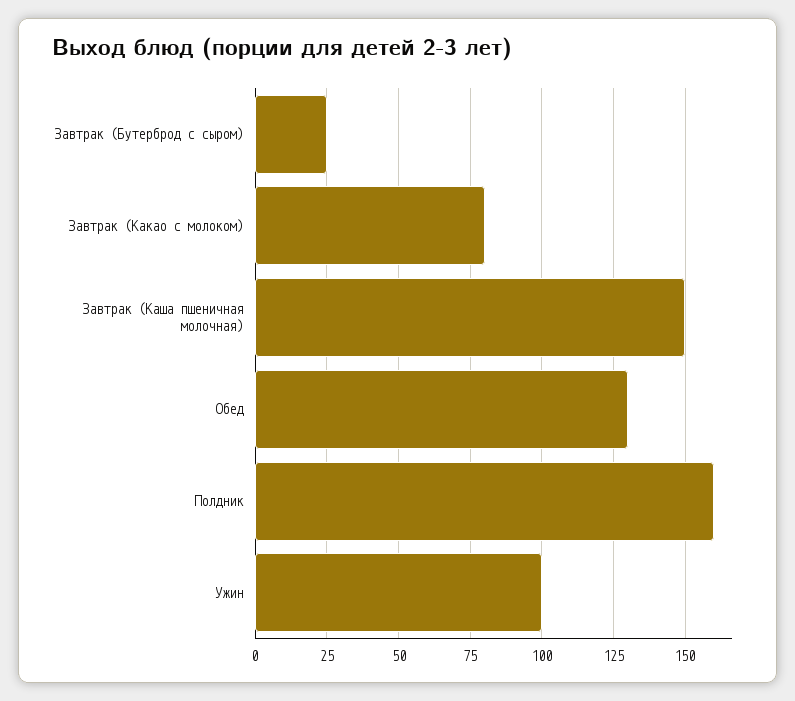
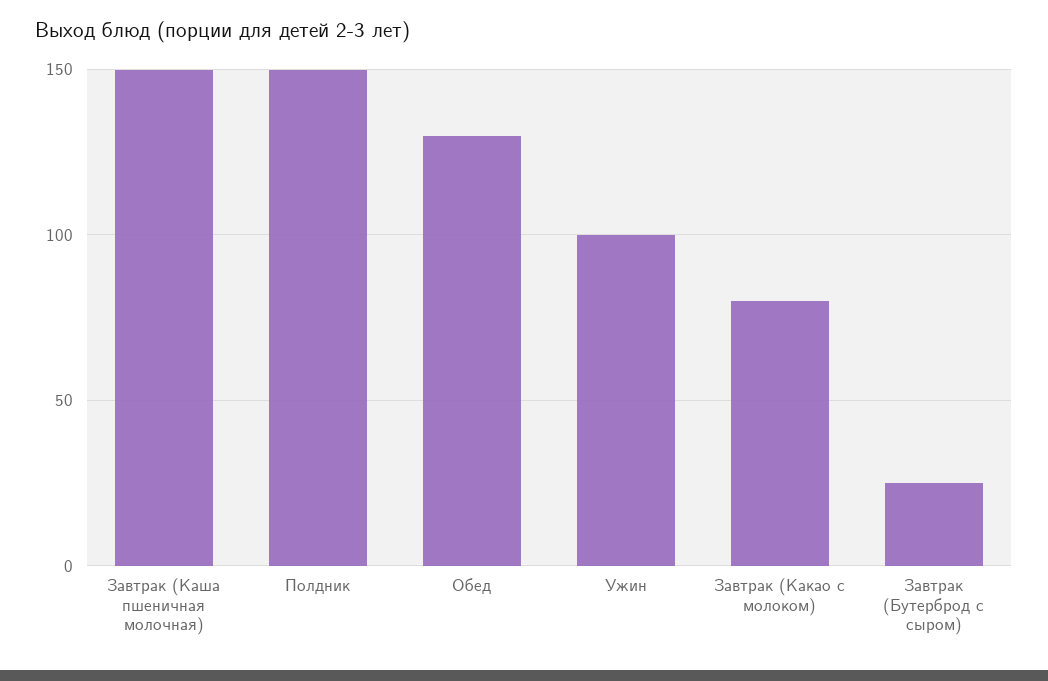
  {
    "Завтрак (Бутерброд с сыром)": 25,
    "Завтрак (Какао с молоком)": 80,
    "Завтрак (Каша пшеничная молочная)": 150,
    "Обед": 130,
-   "Полдник": 160,
+   "Полдник": 150,
    "Ужин": 100
  }

